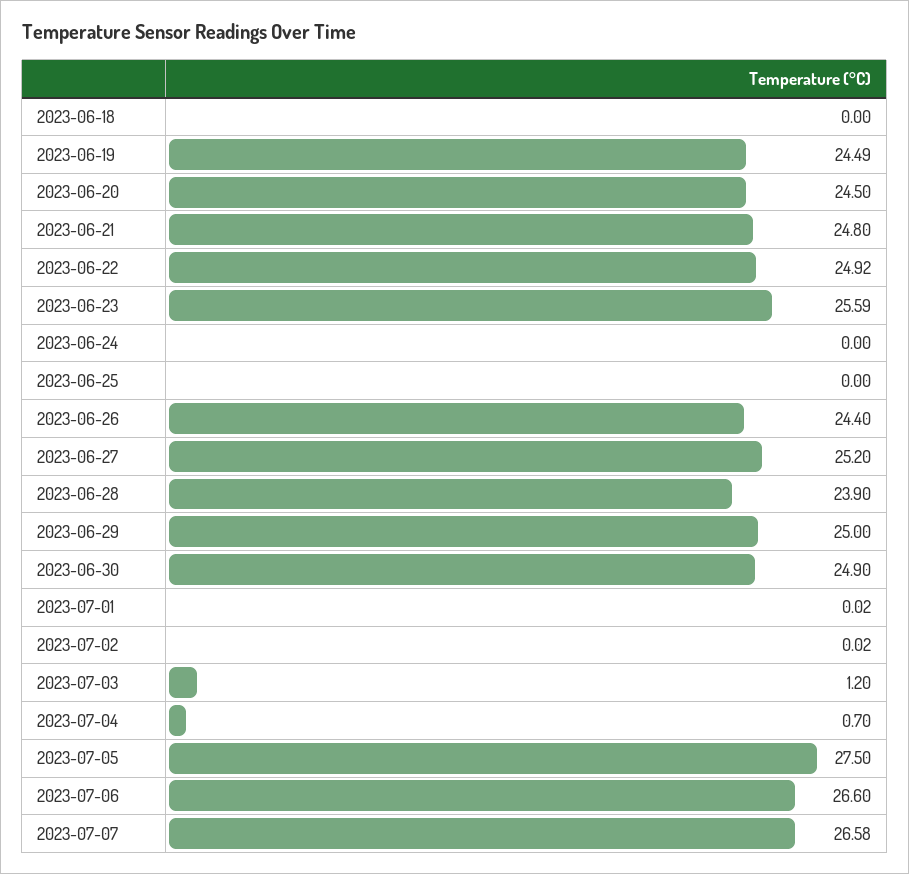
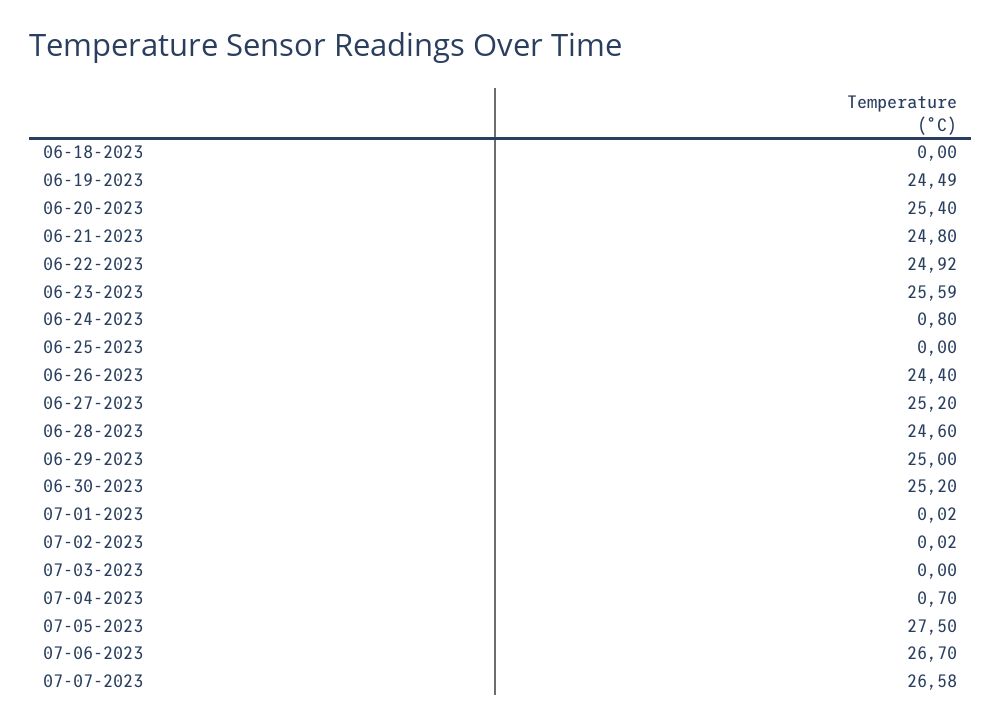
  {
    "2023-06-18": 0,
    "2023-06-19": 24.49,
-   "2023-06-20": 24.5,
+   "2023-06-20": 25.4,
    "2023-06-21": 24.8,
    "2023-06-22": 24.92,
    "2023-06-23": 25.59,
-   "2023-06-24": 0,
+   "2023-06-24": 0.8,
    "2023-06-25": 0,
    "2023-06-26": 24.4,
    "2023-06-27": 25.2,
-   "2023-06-28": 23.9,
+   "2023-06-28": 24.6,
    "2023-06-29": 25,
-   "2023-06-30": 24.9,
+   "2023-06-30": 25.2,
    "2023-07-01": 0.02,
    "2023-07-02": 0.02,
-   "2023-07-03": 1.2,
+   "2023-07-03": 0,
    "2023-07-04": 0.7,
    "2023-07-05": 27.5,
-   "2023-07-06": 26.6,
+   "2023-07-06": 26.7,
    "2023-07-07": 26.58
  }

